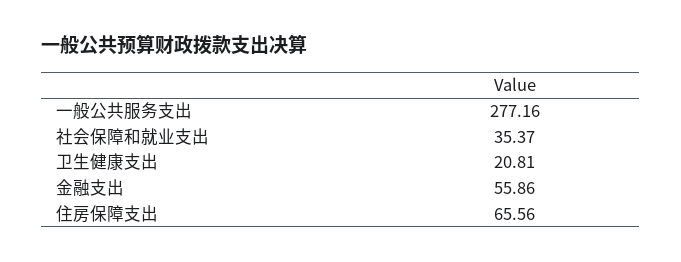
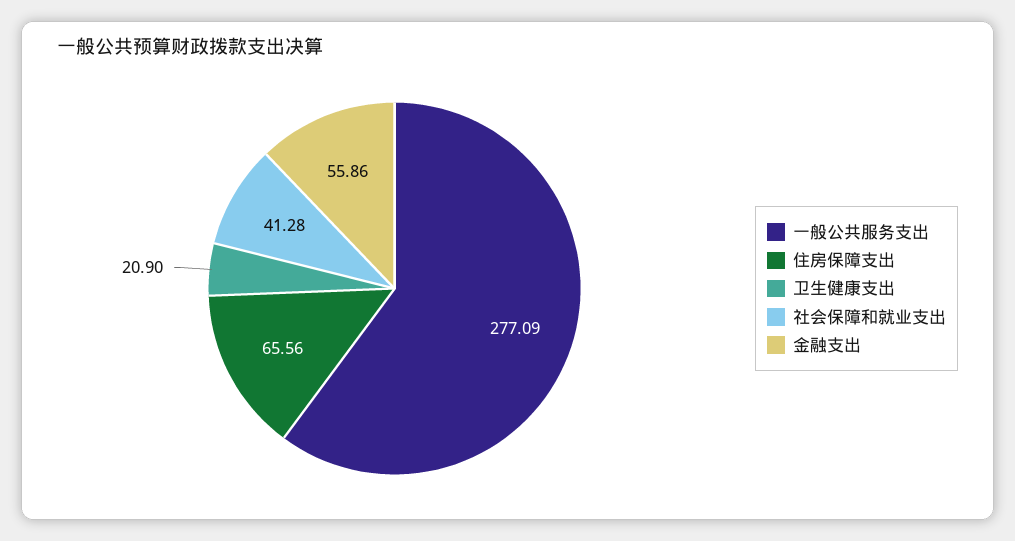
  {
-   "一般公共服务支出": 277.16,
+   "一般公共服务支出": 277.09,
-   "社会保障和就业支出": 35.37,
+   "社会保障和就业支出": 41.28,
-   "卫生健康支出": 20.81,
+   "卫生健康支出": 20.9,
    "金融支出": 55.86,
    "住房保障支出": 65.56
  }

